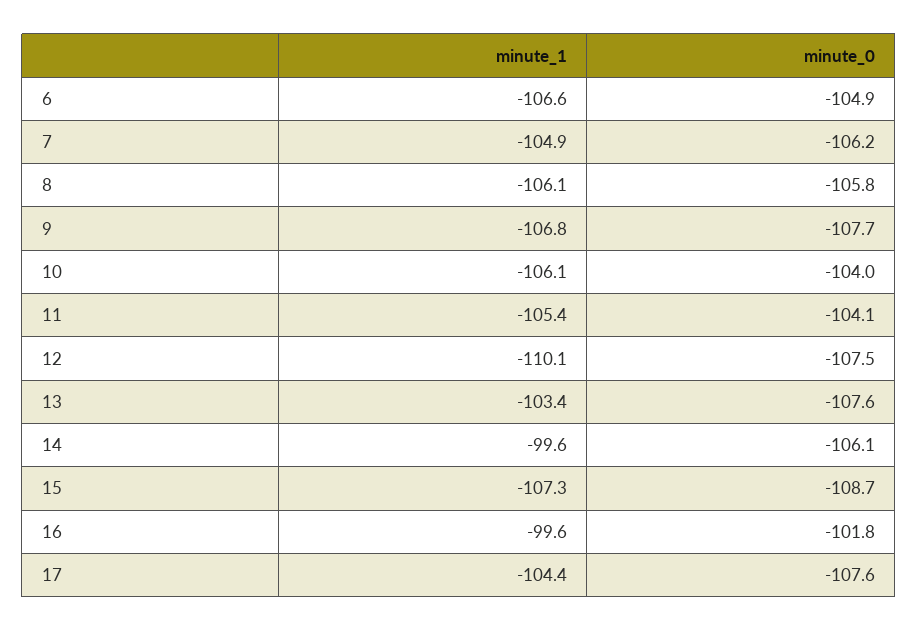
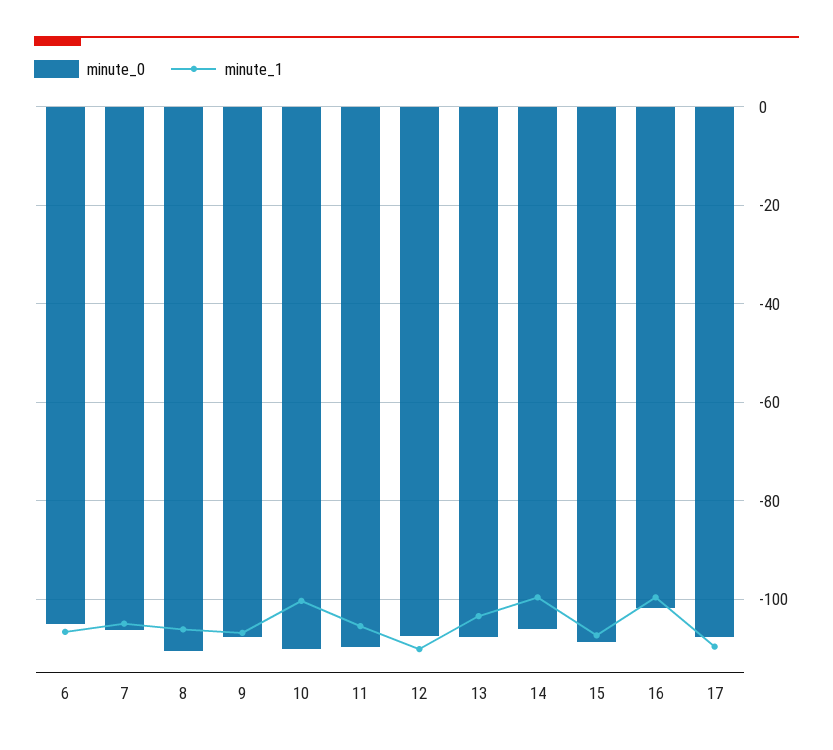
  {
    "minute_1": {
      "6": -106.6,
      "7": -104.9,
      "8": -106.1,
      "9": -106.8,
-     "10": -106.1,
+     "10": -100,
      "11": -105.4,
      "12": -110.1,
      "13": -103.4,
      "14": -99.6,
      "15": -107.3,
      "16": -99.6,
-     "17": -104.4
+     "17": -110
    },
    "minute_0": {
      "6": -104.9,
      "7": -106.2,
-     "8": -105.8,
+     "8": -110,
      "9": -107.7,
-     "10": -104,
+     "10": -110,
-     "11": -104.1,
+     "11": -110,
      "12": -107.5,
      "13": -107.6,
      "14": -106.1,
      "15": -108.7,
      "16": -101.8,
      "17": -107.6
    }
  }

